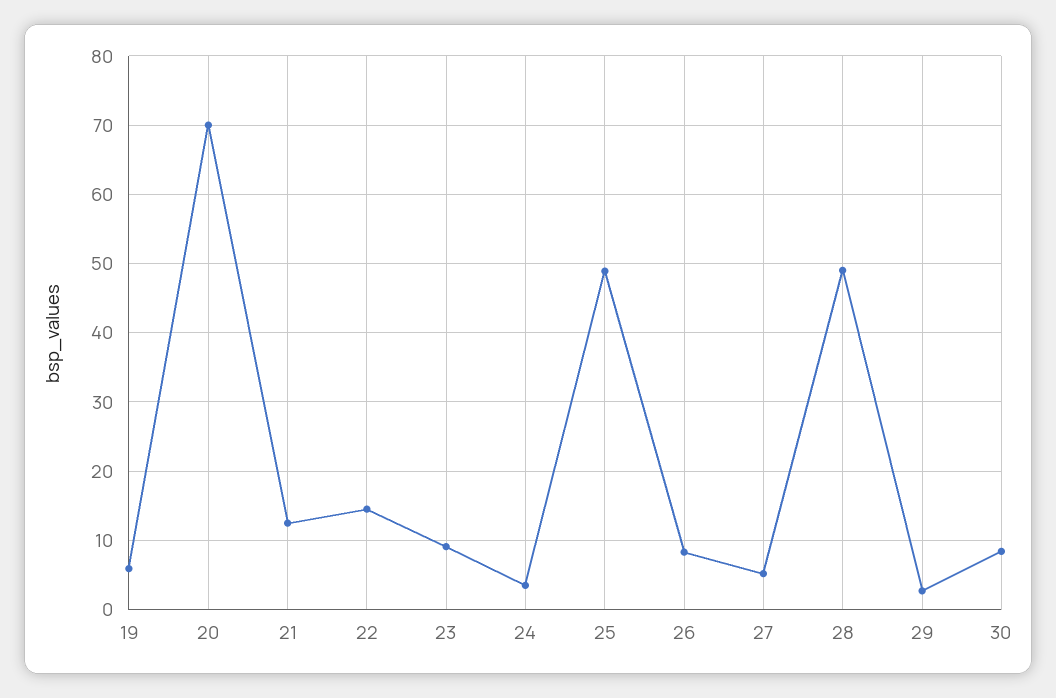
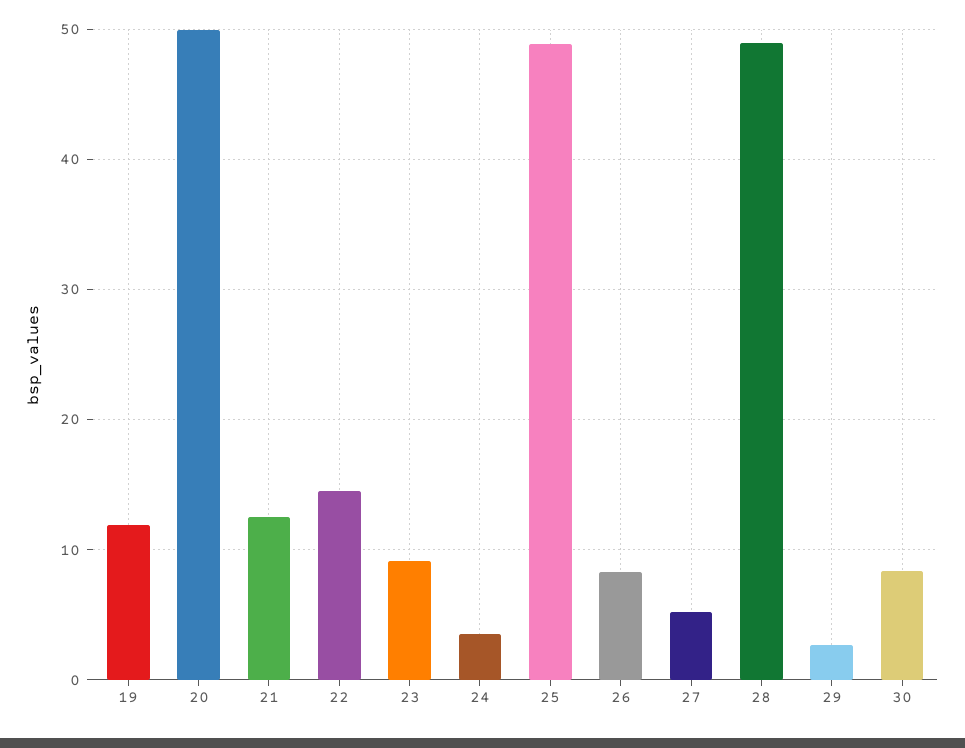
  {
-   "19": 6,
+   "19": 12,
-   "20": 70,
+   "20": 50,
    "21": 13,
    "22": 15,
    "23": 9,
    "24": 4,
    "25": 49,
    "26": 8,
    "27": 5,
    "28": 49,
    "29": 3,
    "30": 8
  }

